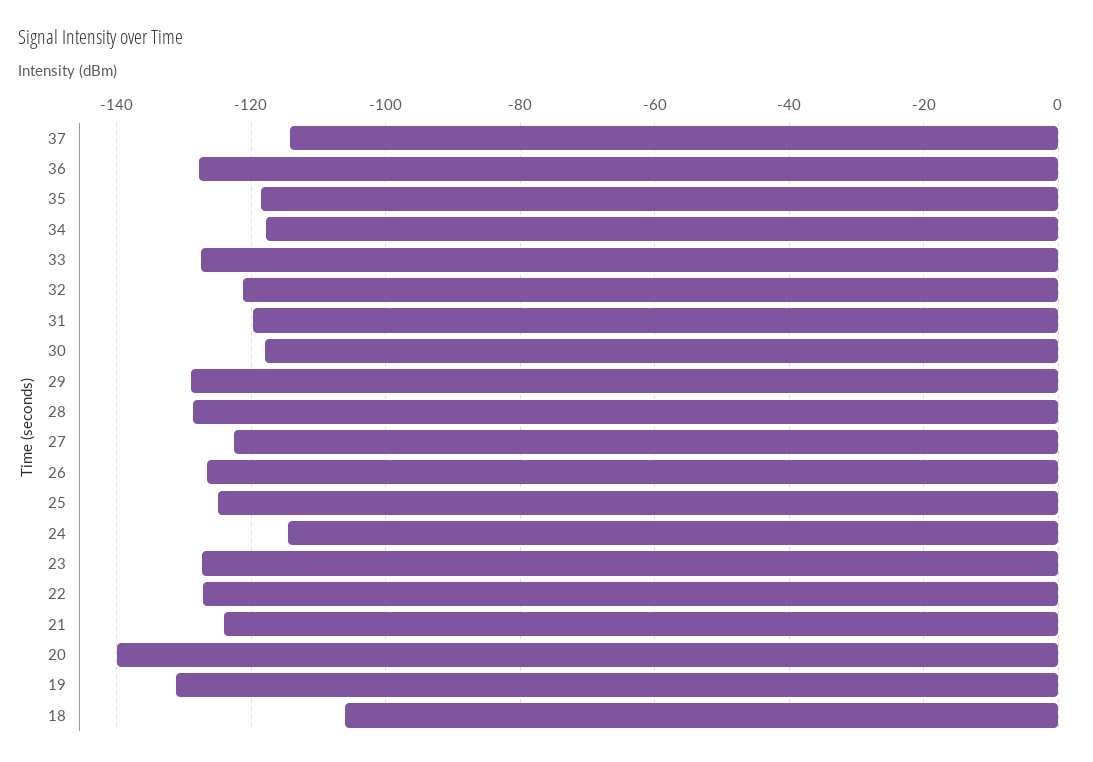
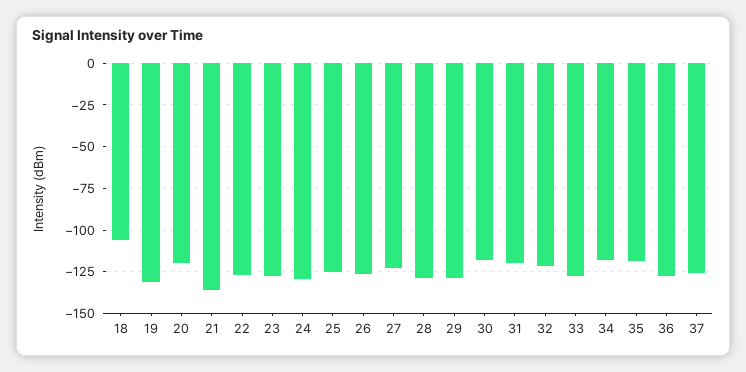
  {
-   "37": -114,
+   "37": -125,
    "36": -128,
    "35": -118,
    "34": -118,
    "33": -128,
    "32": -122,
    "31": -120,
    "30": -118,
    "29": -130,
    "28": -128,
    "27": -122,
    "26": -126,
    "25": -126,
-   "24": -114,
+   "24": -130,
    "23": -128,
    "22": -128,
-   "21": -124,
+   "21": -135,
-   "20": -140,
+   "20": -120,
    "19": -132,
    "18": -106
  }

